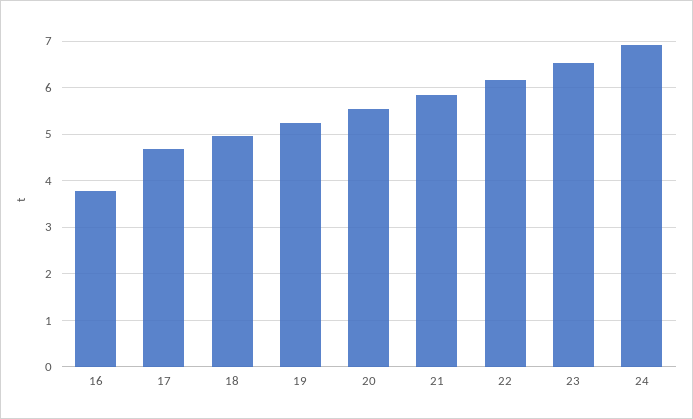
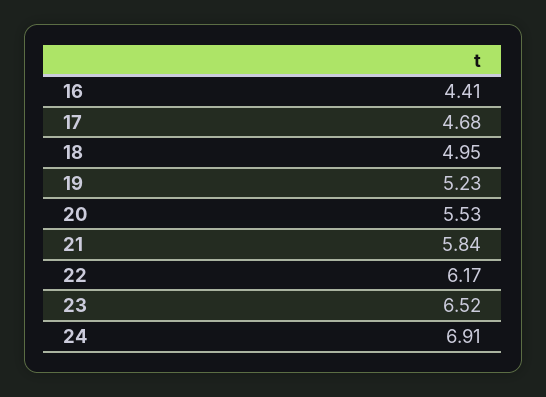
  {
-   "16": 3.8,
+   "16": 4.41,
    "17": 4.68,
    "18": 4.95,
    "19": 5.23,
    "20": 5.53,
    "21": 5.84,
    "22": 6.17,
    "23": 6.52,
    "24": 6.91
  }

